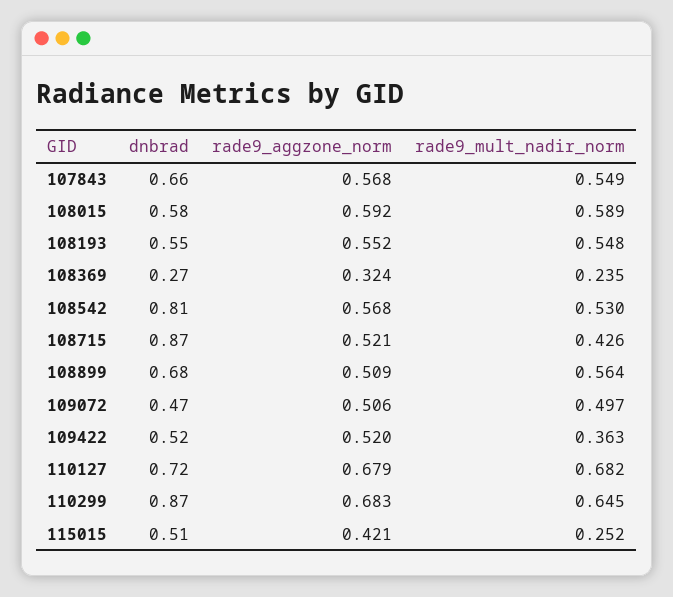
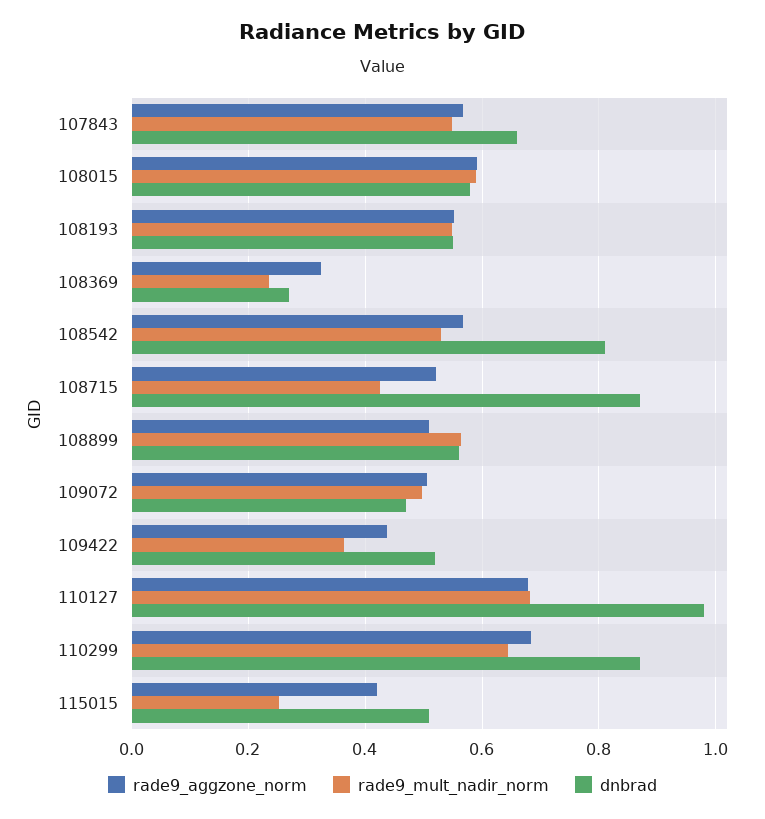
  {
    "dnbrad": {
      "107843": 0.66,
      "108015": 0.58,
      "108193": 0.55,
      "108369": 0.27,
      "108542": 0.81,
      "108715": 0.87,
-     "108899": 0.68,
+     "108899": 0.56,
      "109072": 0.47,
      "109422": 0.52,
-     "110127": 0.72,
+     "110127": 0.98,
      "110299": 0.87,
      "115015": 0.51
    },
    "rade9_aggzone_norm": {
      "107843": 0.568,
      "108015": 0.592,
      "108193": 0.552,
      "108369": 0.324,
      "108542": 0.568,
      "108715": 0.521,
      "108899": 0.509,
      "109072": 0.506,
-     "109422": 0.52,
+     "109422": 0.44,
      "110127": 0.679,
      "110299": 0.683,
      "115015": 0.421
    },
    "rade9_mult_nadir_norm": {
      "107843": 0.549,
      "108015": 0.589,
      "108193": 0.548,
      "108369": 0.235,
      "108542": 0.53,
      "108715": 0.426,
      "108899": 0.564,
      "109072": 0.497,
      "109422": 0.363,
      "110127": 0.682,
      "110299": 0.645,
      "115015": 0.252
    }
  }

